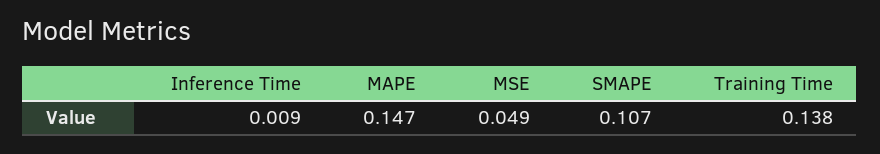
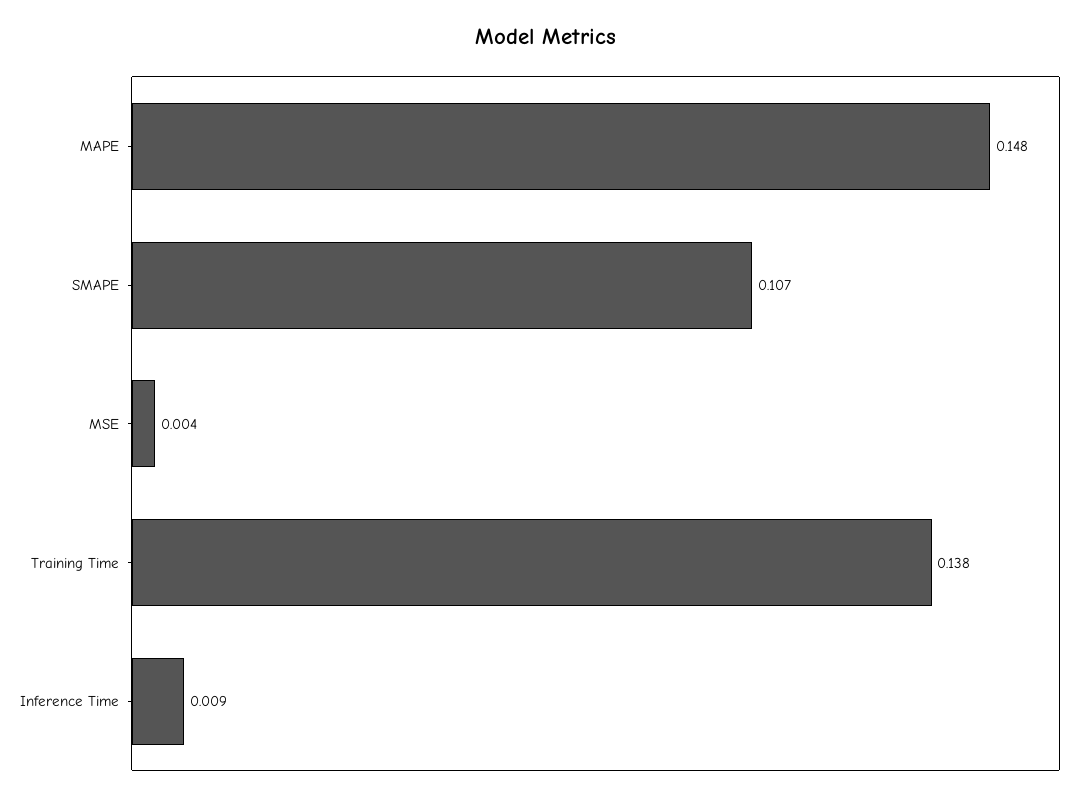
  {
    "Inference Time": 0.009,
-   "MAPE": 0.147,
+   "MAPE": 0.148,
-   "MSE": 0.049,
+   "MSE": 0.004,
    "SMAPE": 0.107,
    "Training Time": 0.138
  }

